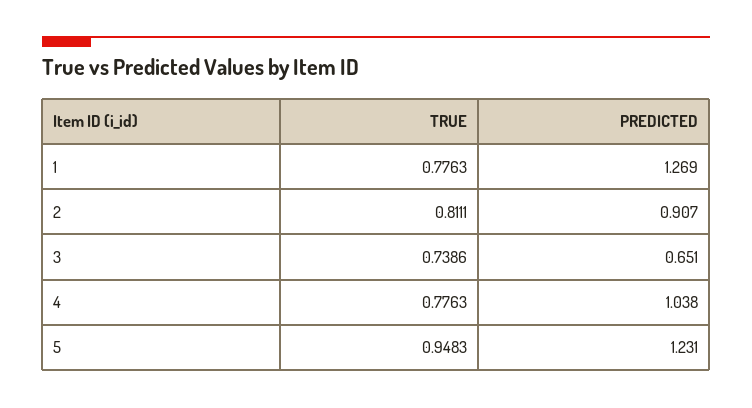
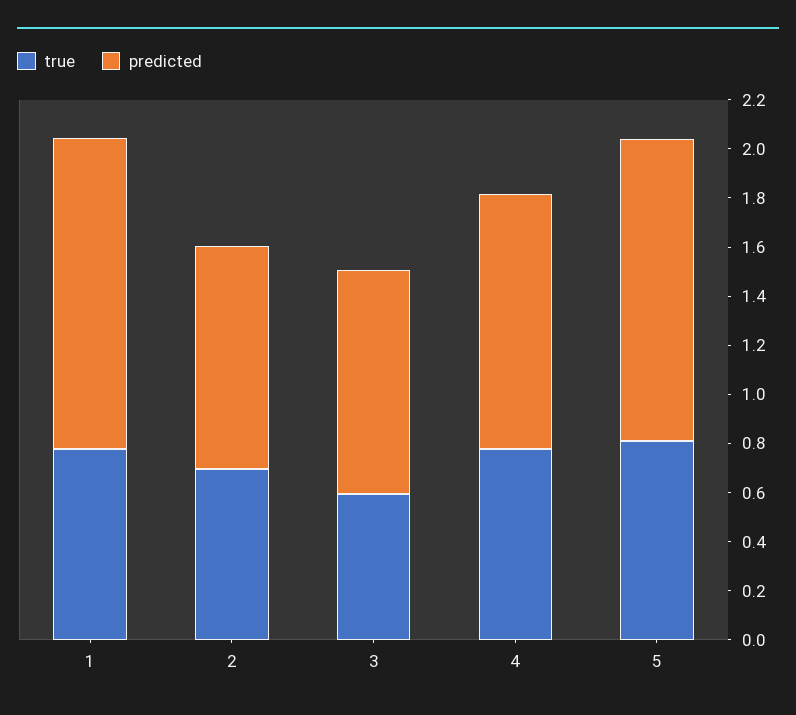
  {
    "TRUE": {
      "1": 0.7763,
-     "2": 0.8111,
+     "2": 0.7,
-     "3": 0.7386,
+     "3": 0.6,
      "4": 0.7763,
-     "5": 0.9483
+     "5": 0.8
    },
    "PREDICTED": {
      "1": 1.269,
      "2": 0.907,
-     "3": 0.651,
+     "3": 0.9,
      "4": 1.038,
      "5": 1.231
    }
  }

